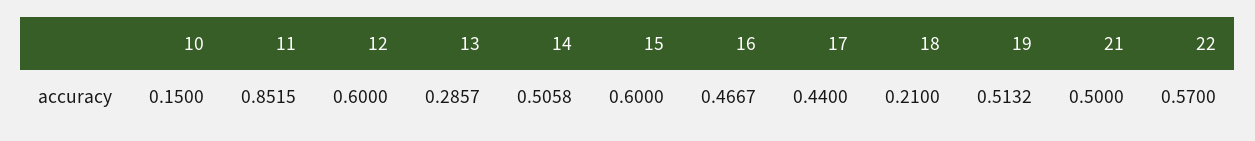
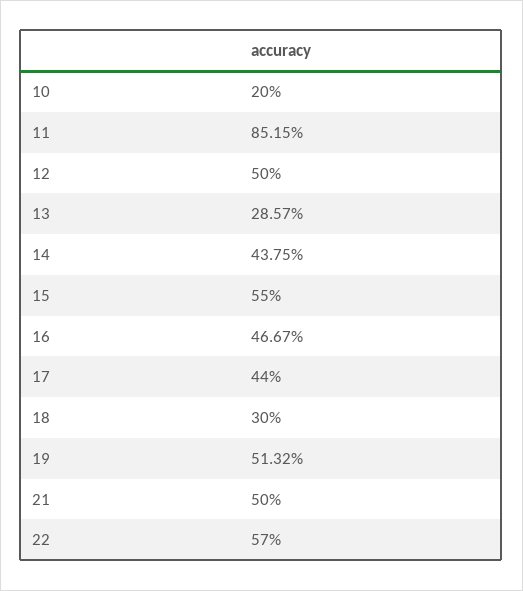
  {
-   "10": 0.15,
+   "10": 0.2,
    "11": 0.8515,
-   "12": 0.6,
+   "12": 0.5,
    "13": 0.2857,
-   "14": 0.5058,
+   "14": 0.4375,
-   "15": 0.6,
+   "15": 0.55,
    "16": 0.4667,
    "17": 0.44,
-   "18": 0.21,
+   "18": 0.3,
    "19": 0.5132,
    "21": 0.5,
    "22": 0.57
  }

